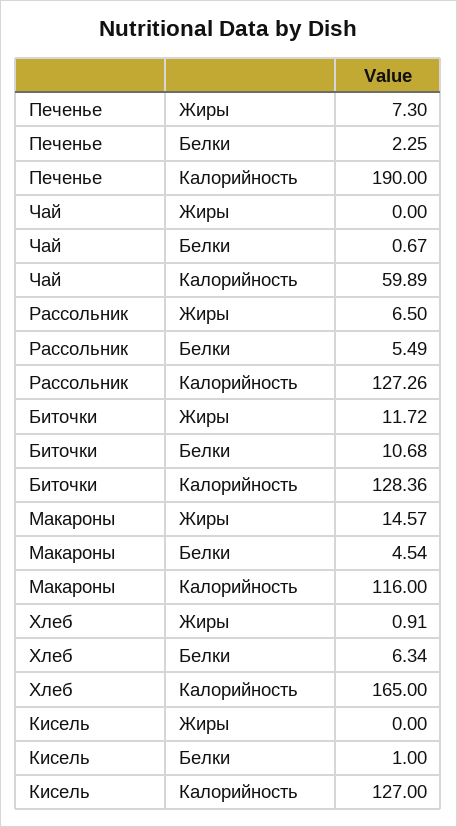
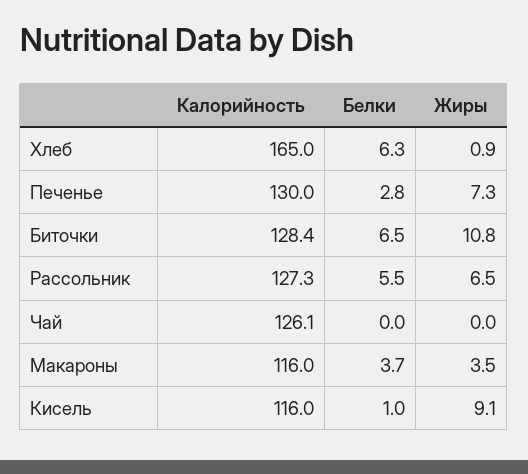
  {
    "Печенье": {
      "Жиры": 7.3,
-     "Белки": 2.25,
+     "Белки": 2.8,
-     "Калорийность": 190
+     "Калорийность": 130
    },
    "Чай": {
      "Жиры": 0,
-     "Белки": 0.67,
+     "Белки": 0,
-     "Калорийность": 59.89
+     "Калорийность": 126.1
    },
    "Рассольник": {
      "Жиры": 6.5,
      "Белки": 5.49,
      "Калорийность": 127.26
    },
    "Биточки": {
-     "Жиры": 11.72,
+     "Жиры": 10.8,
-     "Белки": 10.68,
+     "Белки": 6.5,
      "Калорийность": 128.36
    },
    "Макароны": {
-     "Жиры": 14.57,
+     "Жиры": 3.5,
-     "Белки": 4.54,
+     "Белки": 3.7,
      "Калорийность": 116
    },
    "Хлеб": {
      "Жиры": 0.91,
      "Белки": 6.34,
      "Калорийность": 165
    },
    "Кисель": {
-     "Жиры": 0,
+     "Жиры": 9.1,
      "Белки": 1,
-     "Калорийность": 127
+     "Калорийность": 116
    }
  }

